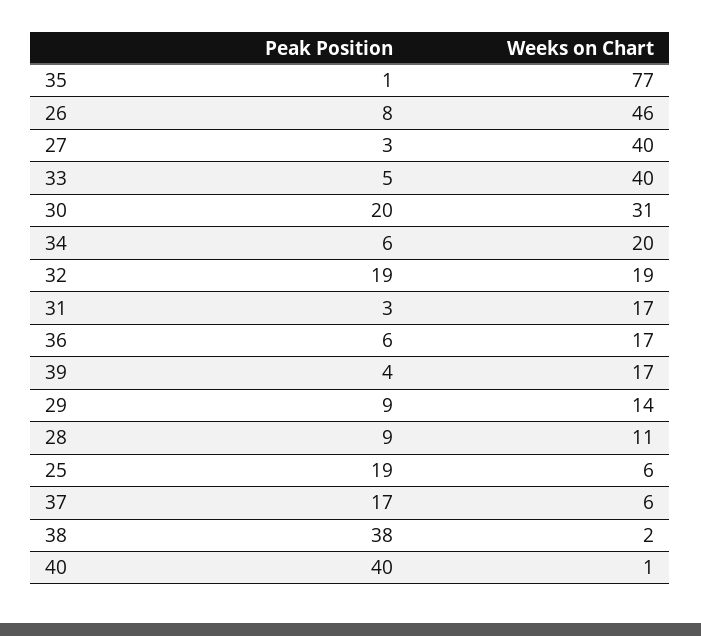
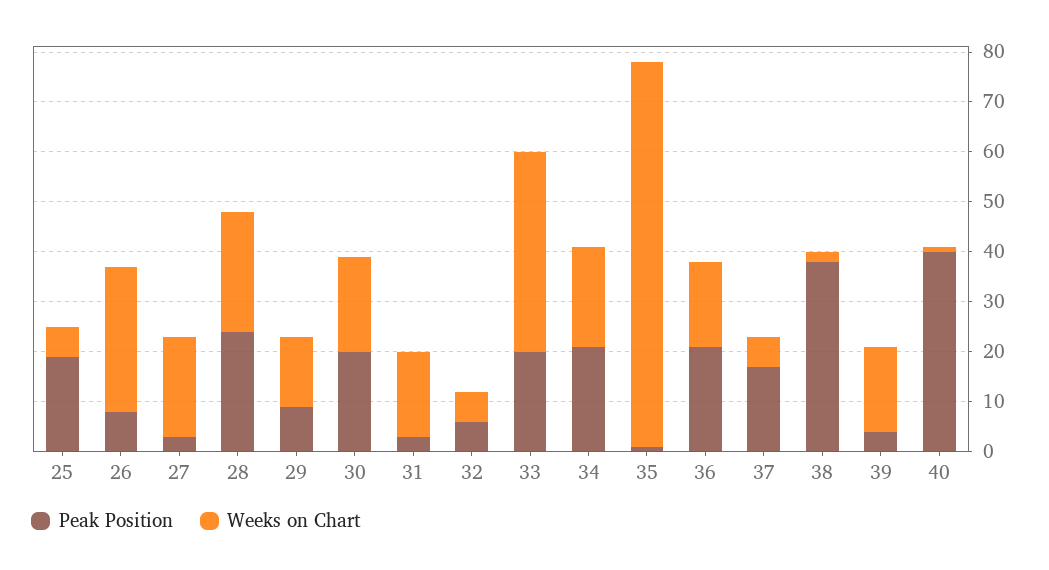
  {
    "Peak Position": {
      "35": 1,
      "26": 8,
      "27": 3,
-     "33": 5,
+     "33": 20,
      "30": 20,
-     "34": 6,
+     "34": 20,
-     "32": 19,
+     "32": 5,
      "31": 3,
-     "36": 6,
+     "36": 20,
      "39": 4,
      "29": 9,
-     "28": 9,
+     "28": 25,
      "25": 19,
      "37": 17,
      "38": 38,
      "40": 40
    },
    "Weeks on Chart": {
      "35": 77,
-     "26": 46,
+     "26": 30,
-     "27": 40,
+     "27": 20,
      "33": 40,
-     "30": 31,
+     "30": 20,
      "34": 20,
-     "32": 19,
+     "32": 5,
      "31": 17,
      "36": 17,
      "39": 17,
      "29": 14,
-     "28": 11,
+     "28": 25,
      "25": 6,
      "37": 6,
      "38": 2,
      "40": 1
    }
  }

